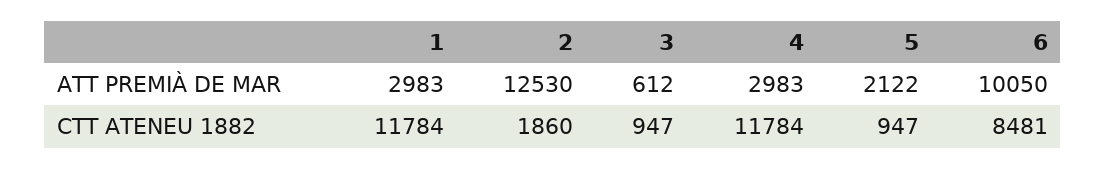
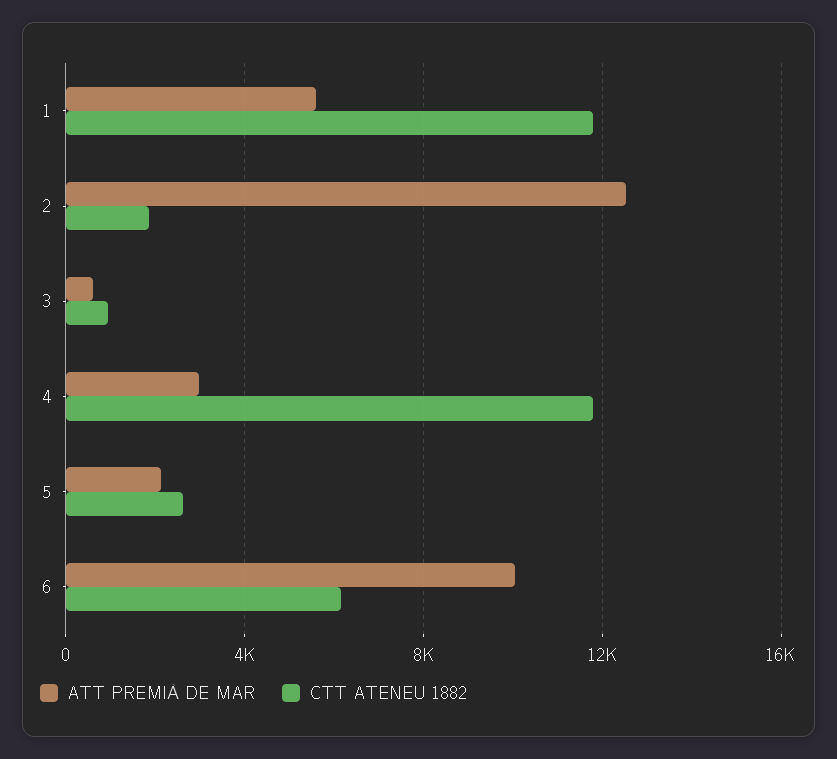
  {
    "ATT PREMIÀ DE MAR": {
-     "1": 2983,
+     "1": 5500,
      "2": 12530,
      "3": 612,
      "4": 2983,
      "5": 2122,
      "6": 10050
    },
    "CTT ATENEU 1882": {
      "1": 11784,
      "2": 1860,
      "3": 947,
      "4": 11784,
-     "5": 947,
+     "5": 2500,
-     "6": 8481
+     "6": 6000
    }
  }

